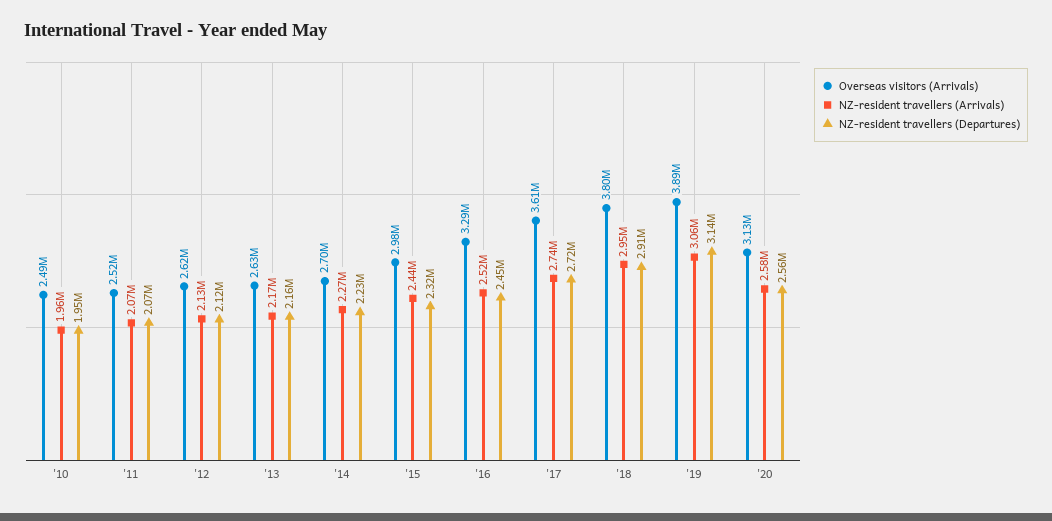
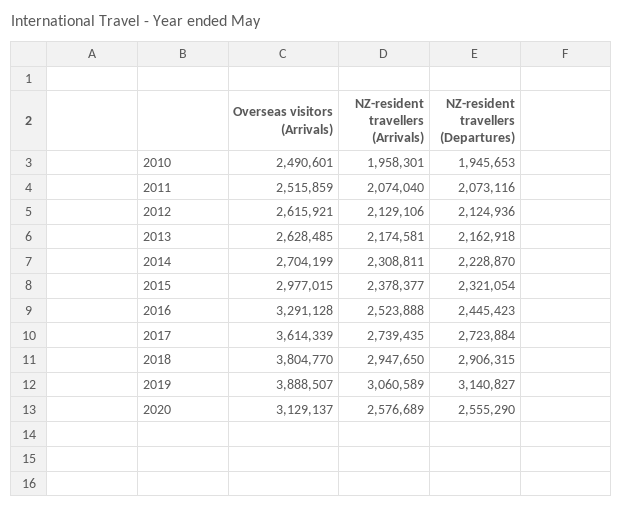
  {
    "Overseas visitors (Arrivals)": {
      "'10": 2490601,
      "'11": 2515859,
      "'12": 2615921,
      "'13": 2628485,
      "'14": 2704199,
      "'15": 2977015,
      "'16": 3291128,
      "'17": 3614339,
      "'18": 3804770,
      "'19": 3888507,
      "'20": 3129137
    },
    "NZ-resident travellers (Arrivals)": {
      "'10": 1958301,
      "'11": 2074040,
      "'12": 2129106,
      "'13": 2174581,
-     "'14": 2270000,
+     "'14": 2308811,
-     "'15": 2440000,
+     "'15": 2378377,
      "'16": 2523888,
      "'17": 2739435,
      "'18": 2947650,
      "'19": 3060589,
      "'20": 2576689
    },
    "NZ-resident travellers (Departures)": {
      "'10": 1945653,
      "'11": 2073116,
      "'12": 2124936,
      "'13": 2162918,
      "'14": 2228870,
      "'15": 2321054,
      "'16": 2445423,
      "'17": 2723884,
      "'18": 2906315,
      "'19": 3140827,
      "'20": 2555290
    }
  }

